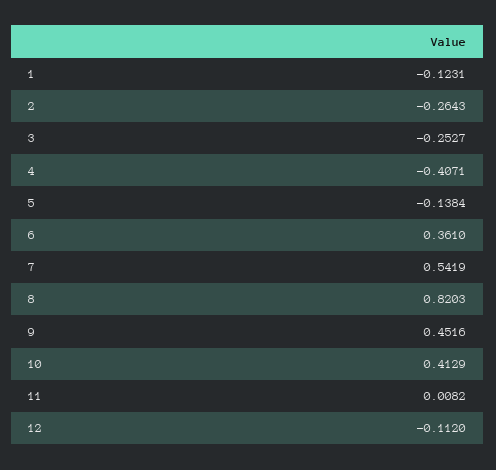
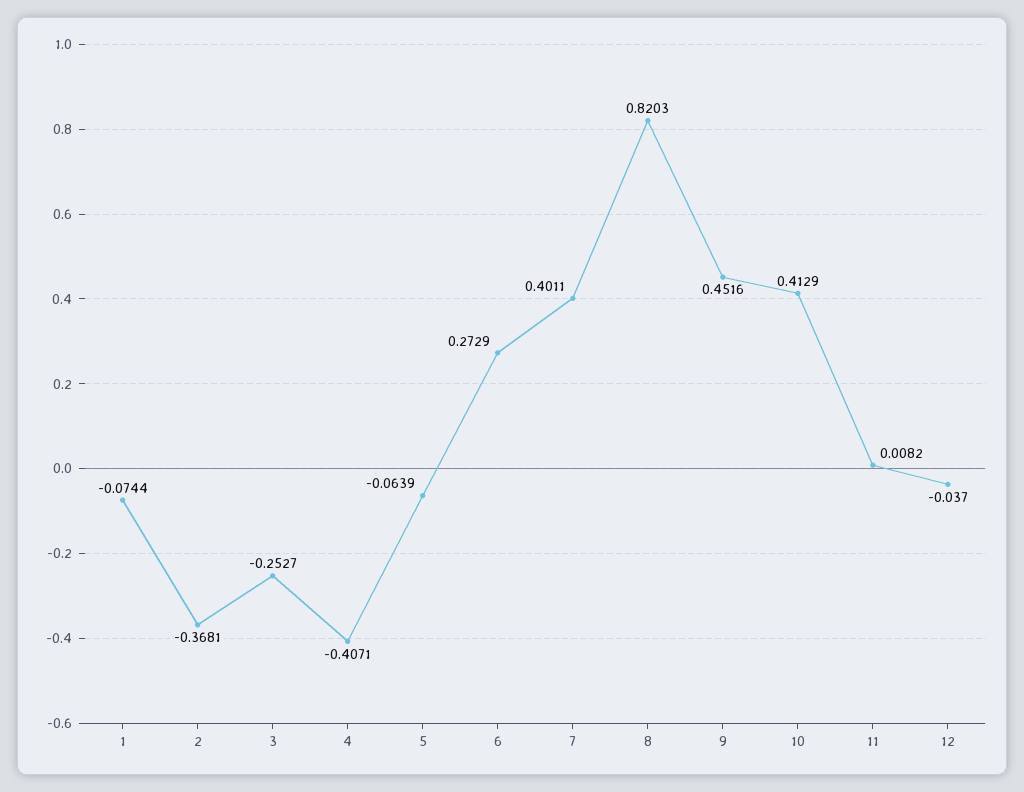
  {
-   "1": -0.1231,
+   "1": -0.0744,
-   "2": -0.2643,
+   "2": -0.3681,
    "3": -0.2527,
    "4": -0.4071,
-   "5": -0.1384,
+   "5": -0.0639,
-   "6": 0.361,
+   "6": 0.2729,
-   "7": 0.5419,
+   "7": 0.4011,
    "8": 0.8203,
    "9": 0.4516,
    "10": 0.4129,
    "11": 0.0082,
-   "12": -0.112
+   "12": -0.037
  }

